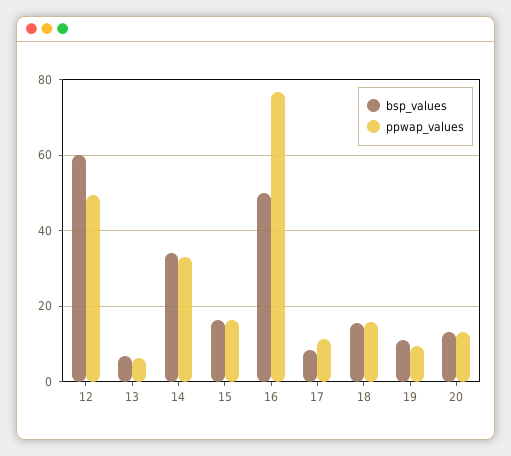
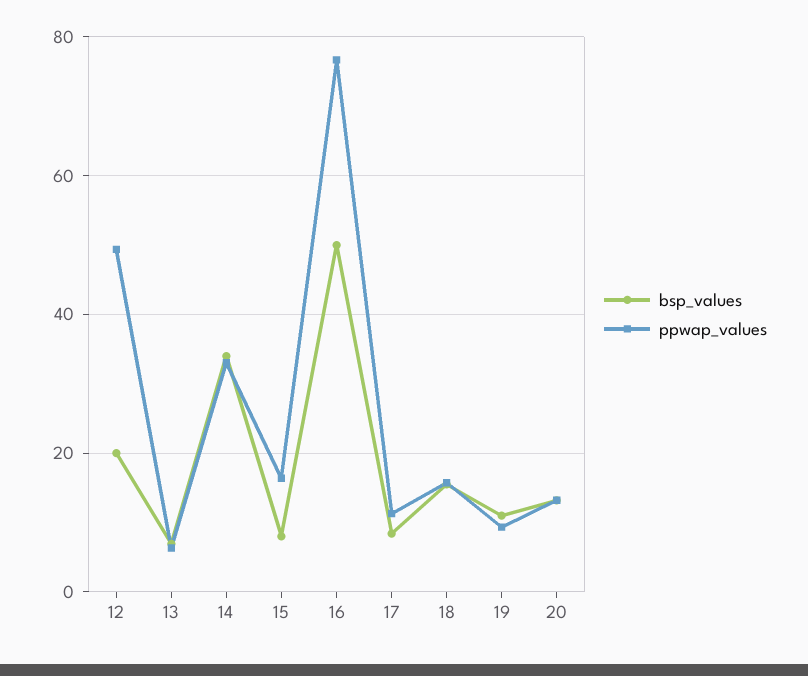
  {
    "bsp_values": {
-     "12": 60,
+     "12": 20,
      "13": 6,
      "14": 34,
-     "15": 16,
+     "15": 8,
      "16": 50,
      "17": 8,
      "18": 16,
      "19": 12,
      "20": 14
    },
    "ppwap_values": {
      "12": 50,
      "13": 6,
      "14": 34,
      "15": 16,
      "16": 76,
      "17": 12,
      "18": 16,
      "19": 10,
      "20": 14
    }
  }

